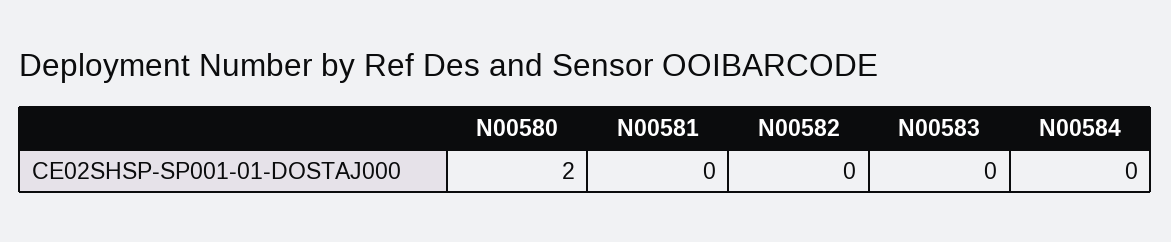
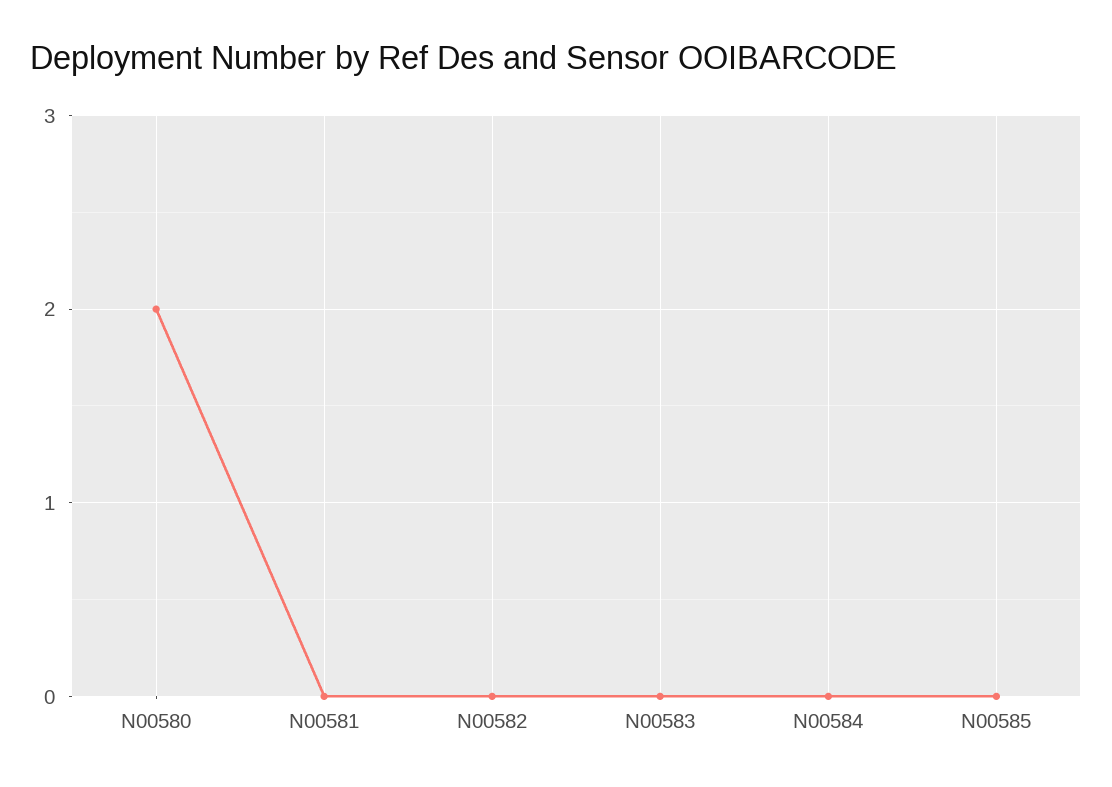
  {
    "N00580": 2,
    "N00581": 0,
    "N00582": 0,
    "N00583": 0,
-   "N00584": 0
+   "N00584": 0,
+   "N00585": 0
  }

